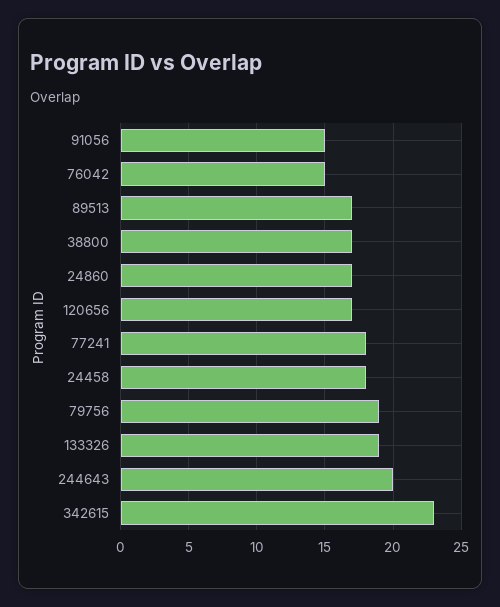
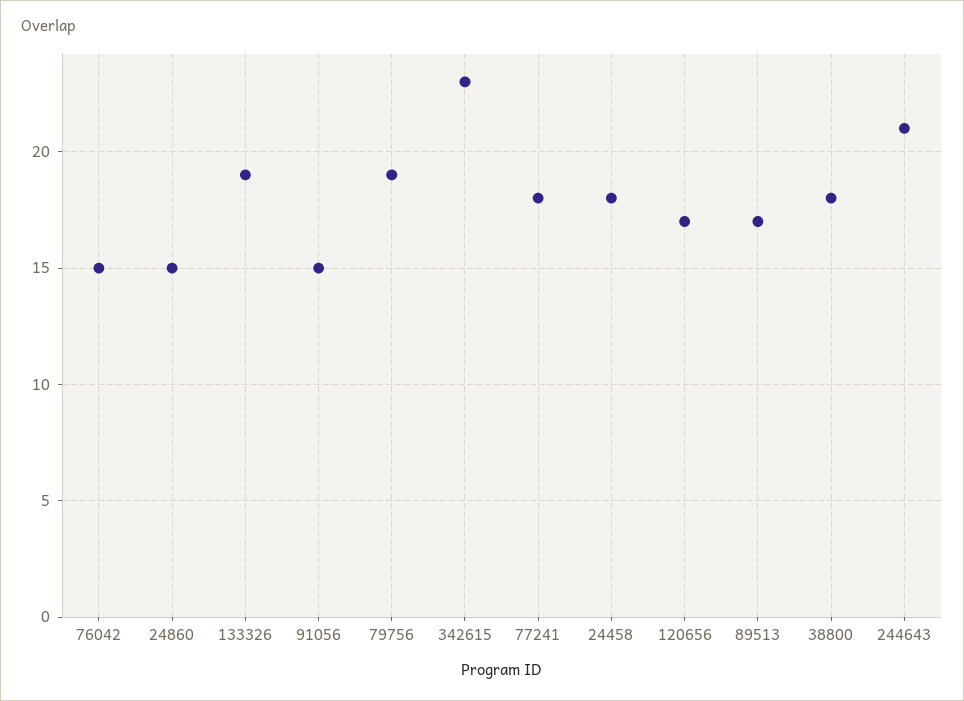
  {
    "91056": 15,
    "76042": 15,
    "89513": 17,
-   "38800": 17,
+   "38800": 18,
-   "24860": 17,
+   "24860": 15,
    "120656": 17,
    "77241": 18,
    "24458": 18,
    "79756": 19,
    "133326": 19,
-   "244643": 20,
+   "244643": 21,
    "342615": 23
  }

